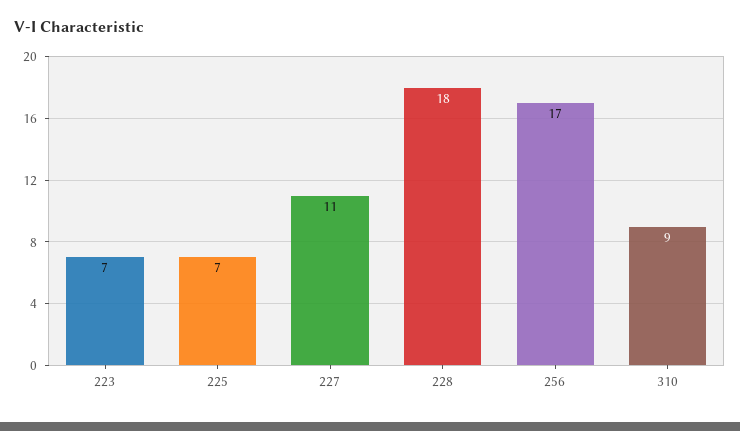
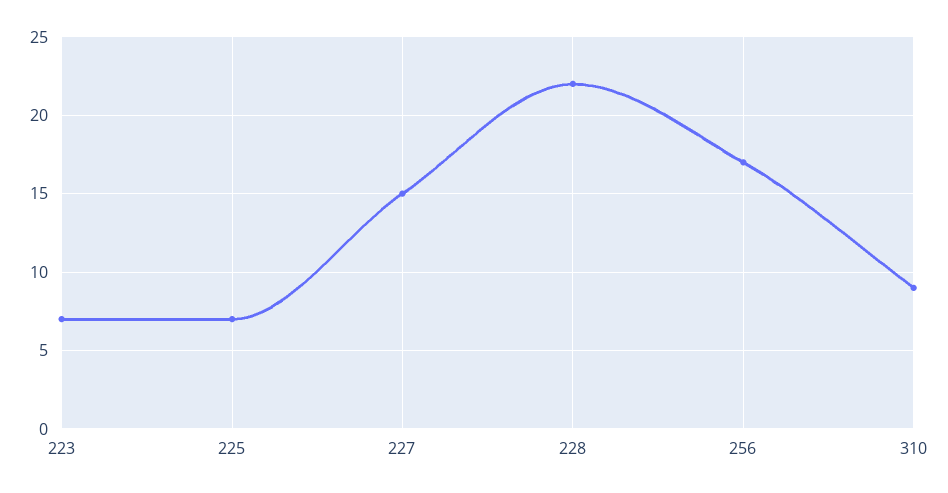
  {
    "223": 7,
    "225": 7,
-   "227": 11,
+   "227": 15,
-   "228": 18,
+   "228": 22,
    "256": 17,
    "310": 9
  }

